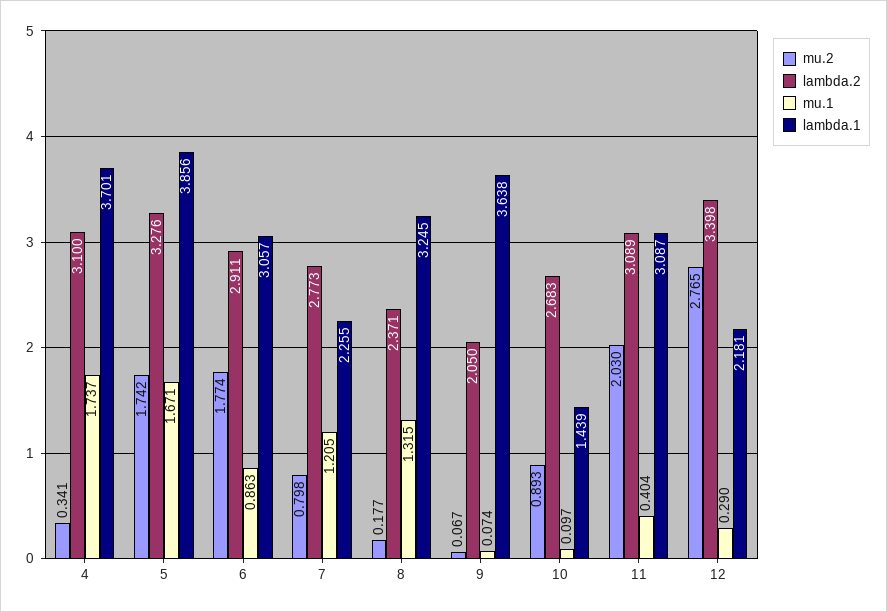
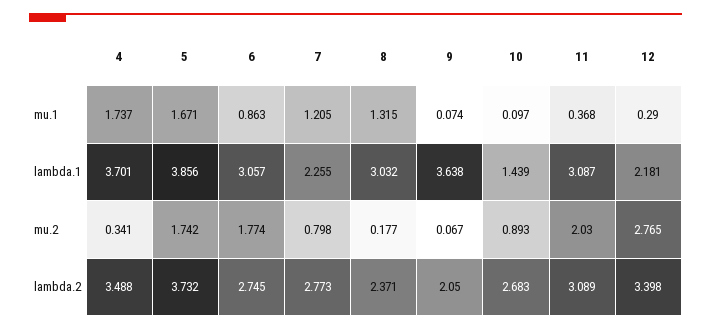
  {
    "mu.2": {
      "4": 0.341,
      "5": 1.742,
      "6": 1.774,
      "7": 0.798,
      "8": 0.177,
      "9": 0.067,
      "10": 0.893,
      "11": 2.03,
      "12": 2.765
    },
    "lambda.2": {
-     "4": 3.1,
+     "4": 3.488,
-     "5": 3.276,
+     "5": 3.732,
-     "6": 2.911,
+     "6": 2.745,
      "7": 2.773,
      "8": 2.371,
      "9": 2.05,
      "10": 2.683,
      "11": 3.089,
      "12": 3.398
    },
    "mu.1": {
      "4": 1.737,
      "5": 1.671,
      "6": 0.863,
      "7": 1.205,
      "8": 1.315,
      "9": 0.074,
      "10": 0.097,
-     "11": 0.404,
+     "11": 0.368,
      "12": 0.29
    },
    "lambda.1": {
      "4": 3.701,
      "5": 3.856,
      "6": 3.057,
      "7": 2.255,
-     "8": 3.245,
+     "8": 3.032,
      "9": 3.638,
      "10": 1.439,
      "11": 3.087,
      "12": 2.181
    }
  }

